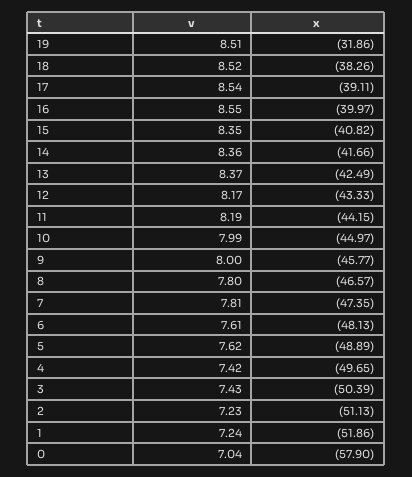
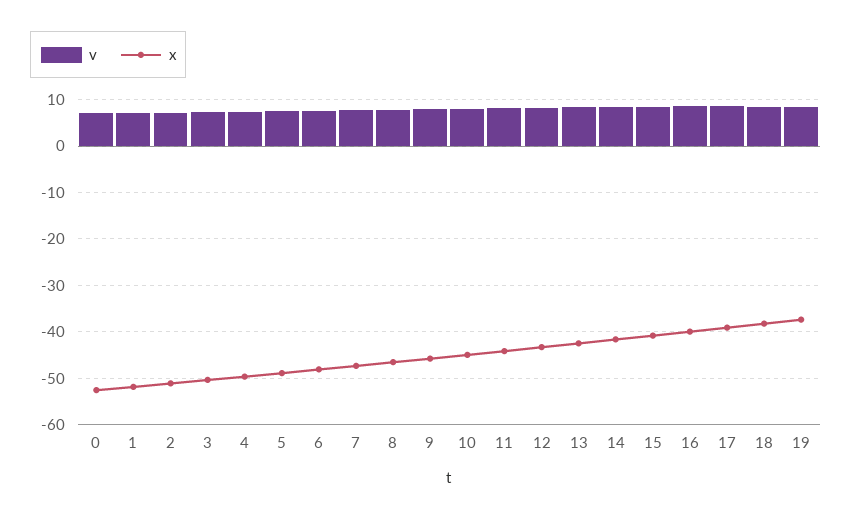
  {
    "v": {
      "19": 8.51,
      "18": 8.52,
      "17": 8.54,
      "16": 8.55,
      "15": 8.35,
      "14": 8.36,
      "13": 8.37,
      "12": 8.17,
      "11": 8.19,
      "10": 7.99,
      "9": 8,
      "8": 7.8,
      "7": 7.81,
      "6": 7.61,
      "5": 7.62,
      "4": 7.42,
      "3": 7.43,
      "2": 7.23,
      "1": 7.24,
      "0": 7.04
    },
    "x": {
-     "19": -31.86,
+     "19": -38,
      "18": -38.26,
      "17": -39.11,
      "16": -39.97,
      "15": -40.82,
      "14": -41.66,
      "13": -42.49,
      "12": -43.33,
      "11": -44.15,
      "10": -44.97,
      "9": -45.77,
      "8": -46.57,
      "7": -47.35,
      "6": -48.13,
      "5": -48.89,
      "4": -49.65,
      "3": -50.39,
      "2": -51.13,
      "1": -51.86,
-     "0": -57.9
+     "0": -52
    }
  }

